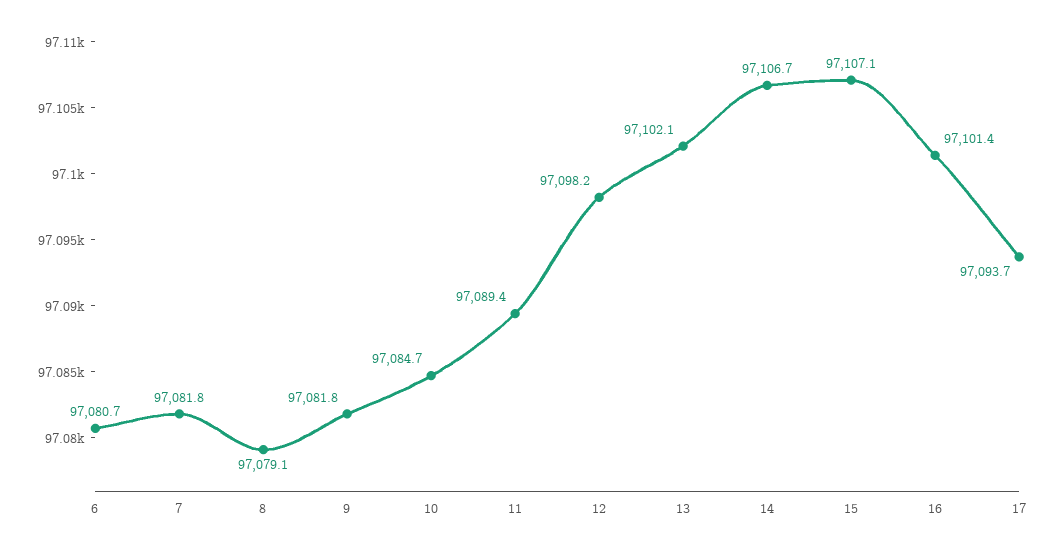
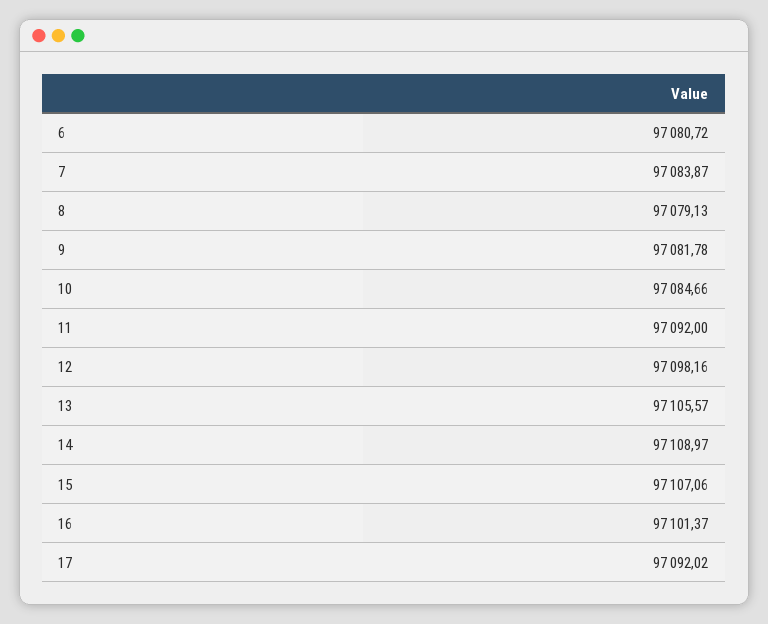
  {
    "6": 97080.72,
-   "7": 97081.8,
+   "7": 97083.87,
    "8": 97079.13,
    "9": 97081.78,
    "10": 97084.66,
-   "11": 97089.4,
+   "11": 97092,
    "12": 97098.16,
-   "13": 97102.1,
+   "13": 97105.57,
-   "14": 97106.7,
+   "14": 97108.97,
    "15": 97107.06,
    "16": 97101.37,
-   "17": 97093.7
+   "17": 97092.02
  }

